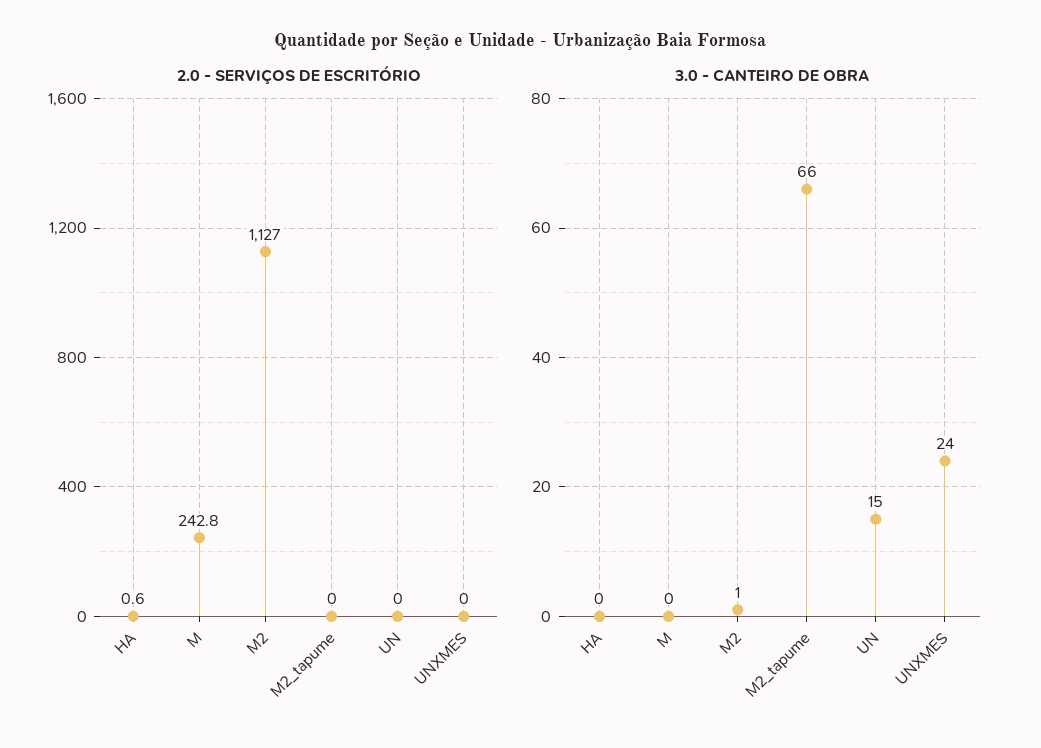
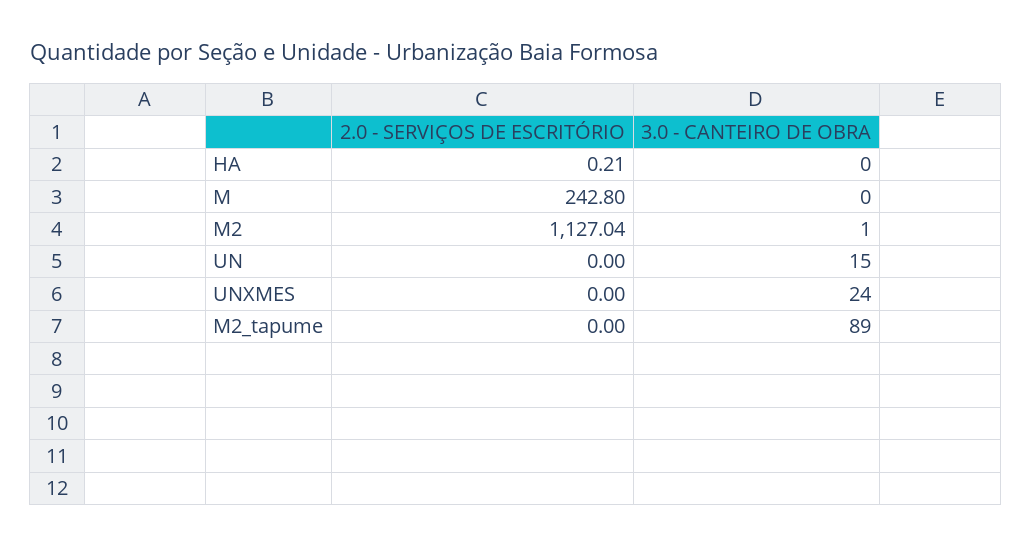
  {
    "2.0 - SERVIÇOS DE ESCRITÓRIO": {
-     "HA": 0.6,
+     "HA": 0.21,
      "M": 242.8,
      "M2": 1127.04,
      "M2_tapume": 0,
      "UN": 0,
      "UNXMES": 0
    },
    "3.0 - CANTEIRO DE OBRA": {
      "HA": 0,
      "M": 0,
      "M2": 1,
-     "M2_tapume": 66,
+     "M2_tapume": 89,
      "UN": 15,
      "UNXMES": 24
    }
  }

